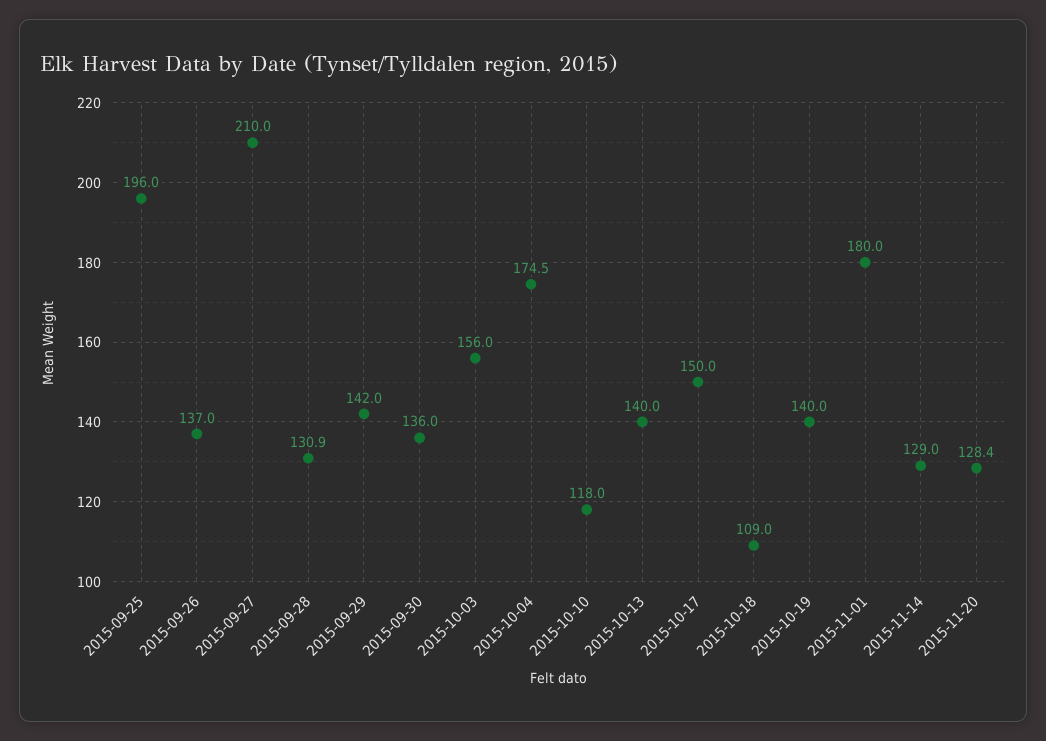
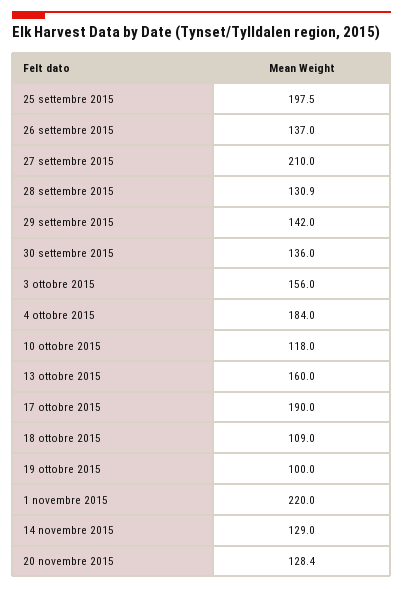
  {
-   "2015-09-25": 196,
+   "2015-09-25": 197.5,
    "2015-09-26": 137,
    "2015-09-27": 210,
    "2015-09-28": 130.9,
    "2015-09-29": 142,
    "2015-09-30": 136,
    "2015-10-03": 156,
-   "2015-10-04": 174.5,
+   "2015-10-04": 184,
    "2015-10-10": 118,
-   "2015-10-13": 140,
+   "2015-10-13": 160,
-   "2015-10-17": 150,
+   "2015-10-17": 190,
    "2015-10-18": 109,
-   "2015-10-19": 140,
+   "2015-10-19": 100,
-   "2015-11-01": 180,
+   "2015-11-01": 220,
    "2015-11-14": 129,
    "2015-11-20": 128.4
  }

